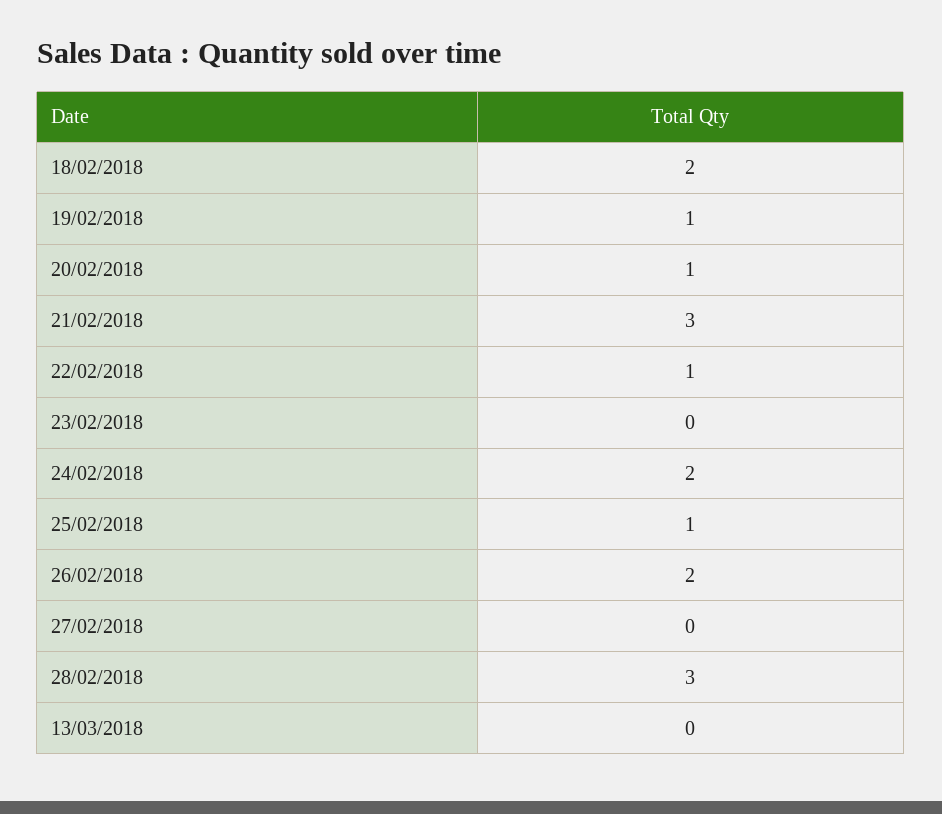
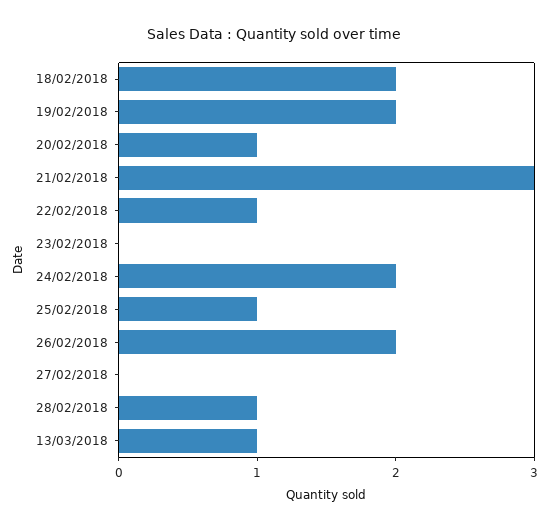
  {
    "18/02/2018": 2,
-   "19/02/2018": 1,
+   "19/02/2018": 2,
    "20/02/2018": 1,
    "21/02/2018": 3,
    "22/02/2018": 1,
    "23/02/2018": 0,
    "24/02/2018": 2,
    "25/02/2018": 1,
    "26/02/2018": 2,
    "27/02/2018": 0,
-   "28/02/2018": 3,
+   "28/02/2018": 1,
-   "13/03/2018": 0
+   "13/03/2018": 1
  }

